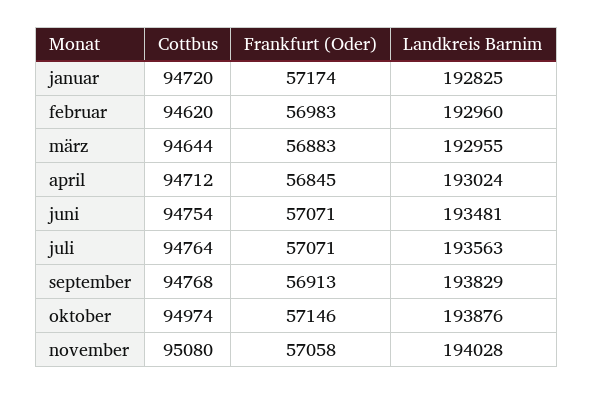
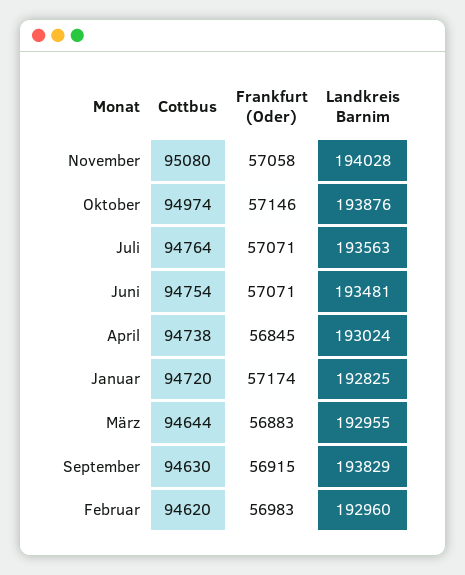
  {
    "Cottbus": {
      "januar": 94720,
      "februar": 94620,
      "märz": 94644,
-     "april": 94712,
+     "april": 94738,
      "juni": 94754,
      "juli": 94764,
-     "september": 94768,
+     "september": 94630,
      "oktober": 94974,
      "november": 95080
    },
    "Frankfurt (Oder)": {
      "januar": 57174,
      "februar": 56983,
      "märz": 56883,
      "april": 56845,
      "juni": 57071,
      "juli": 57071,
-     "september": 56913,
+     "september": 56915,
      "oktober": 57146,
      "november": 57058
    },
    "Landkreis Barnim": {
      "januar": 192825,
      "februar": 192960,
      "märz": 192955,
      "april": 193024,
      "juni": 193481,
      "juli": 193563,
      "september": 193829,
      "oktober": 193876,
      "november": 194028
    }
  }

